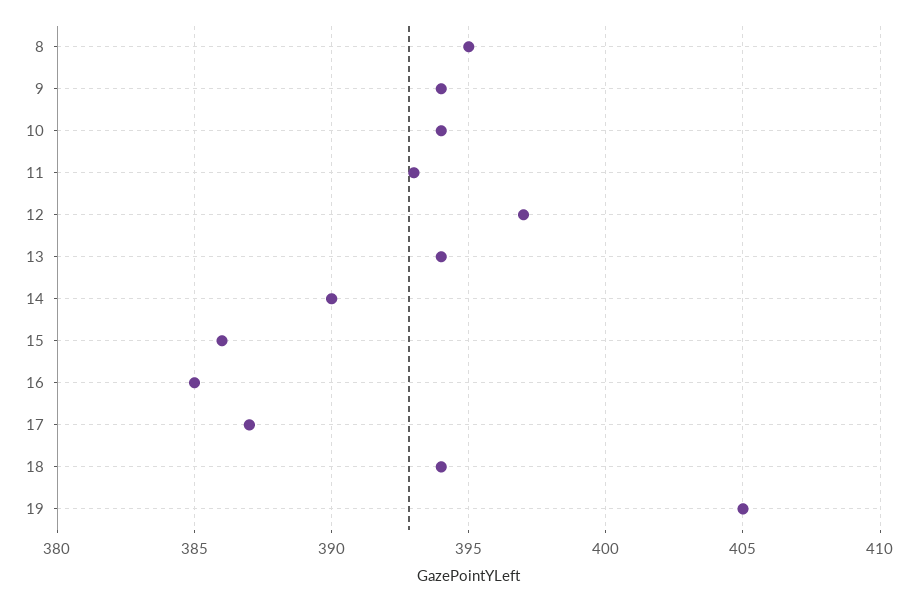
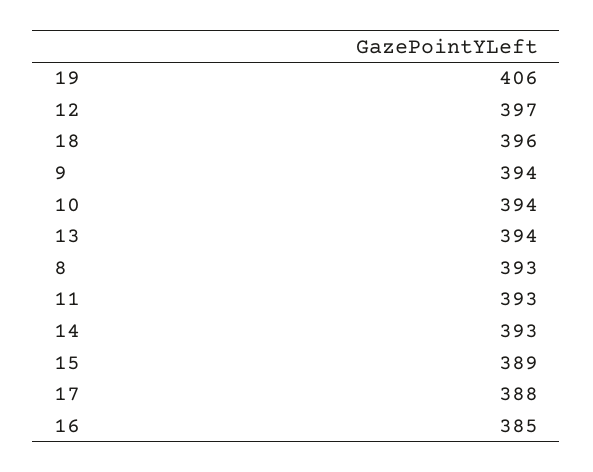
  {
-   "8": 395,
+   "8": 393,
    "9": 394,
    "10": 394,
    "11": 393,
    "12": 397,
    "13": 394,
-   "14": 390,
+   "14": 393,
-   "15": 386,
+   "15": 389,
    "16": 385,
-   "17": 387,
+   "17": 388,
-   "18": 394,
+   "18": 396,
-   "19": 405
+   "19": 406
  }

